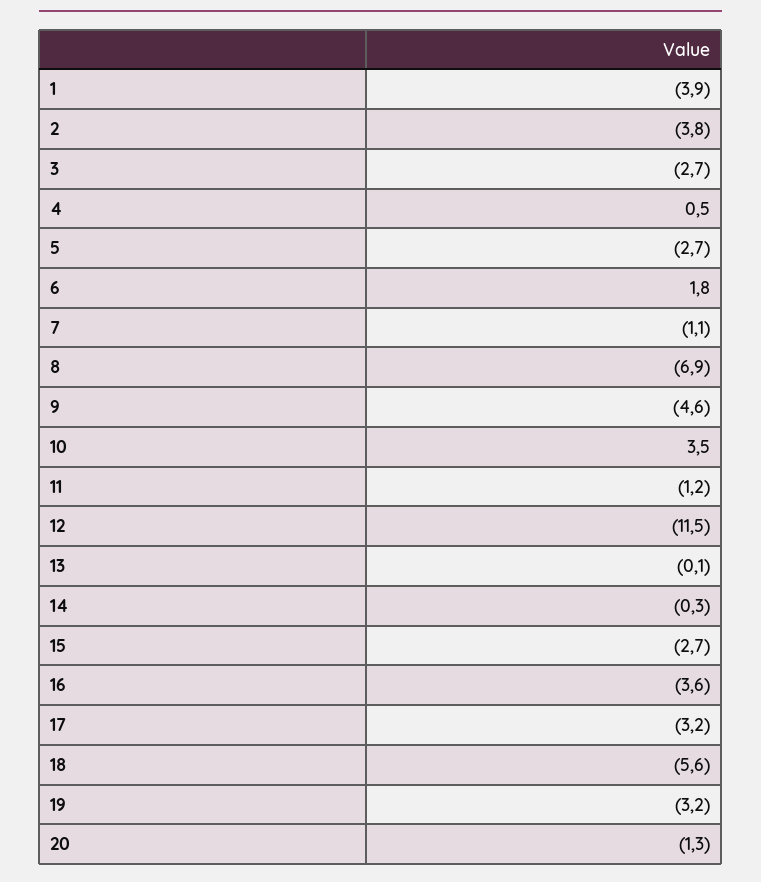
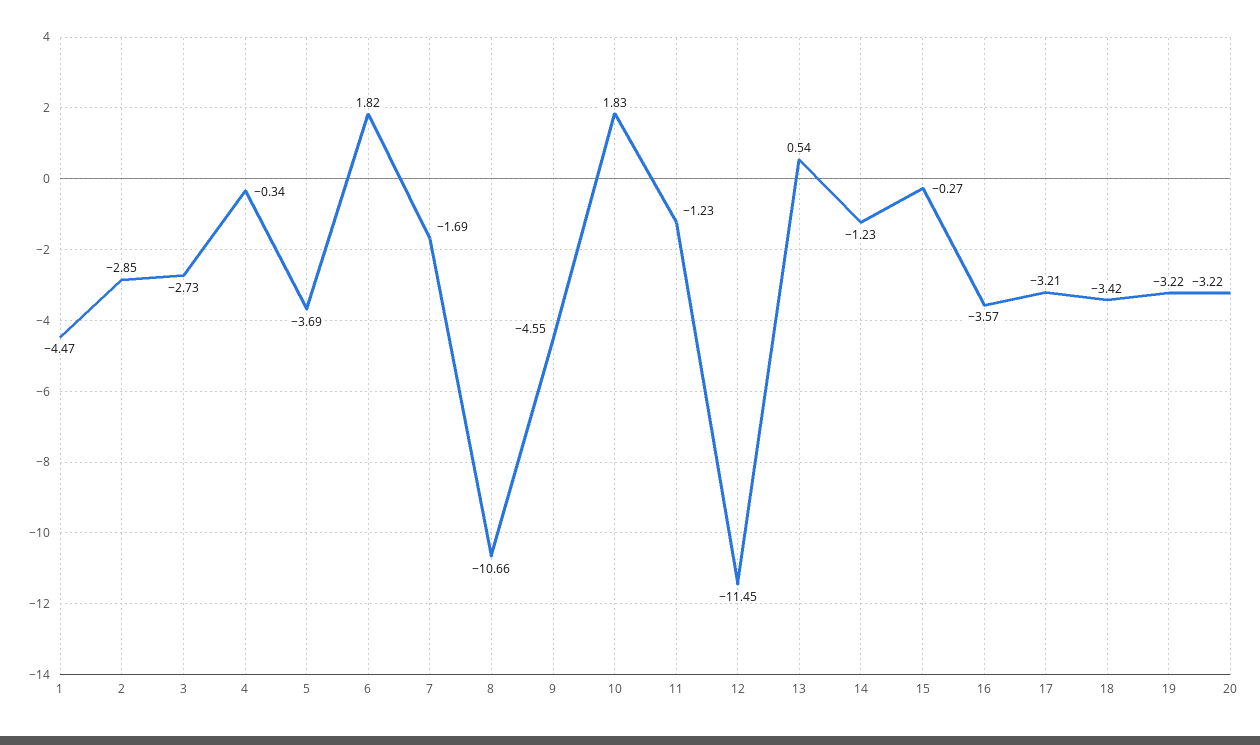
  {
-   "1": -3.9,
+   "1": -4.47,
-   "2": -3.8,
+   "2": -2.85,
    "3": -2.73,
-   "4": 0.5,
+   "4": -0.34,
-   "5": -2.7,
+   "5": -3.69,
    "6": 1.82,
-   "7": -1.1,
+   "7": -1.69,
-   "8": -6.9,
+   "8": -10.66,
    "9": -4.55,
-   "10": 3.5,
+   "10": 1.83,
    "11": -1.23,
    "12": -11.45,
-   "13": -0.1,
+   "13": 0.54,
-   "14": -0.3,
+   "14": -1.23,
-   "15": -2.7,
+   "15": -0.27,
    "16": -3.57,
    "17": -3.21,
-   "18": -5.6,
+   "18": -3.42,
    "19": -3.22,
-   "20": -1.3
+   "20": -3.22
  }

